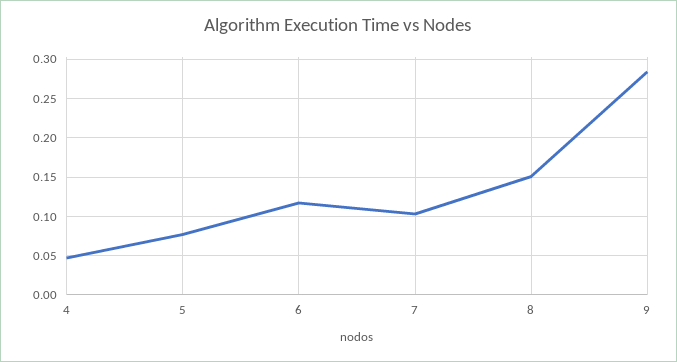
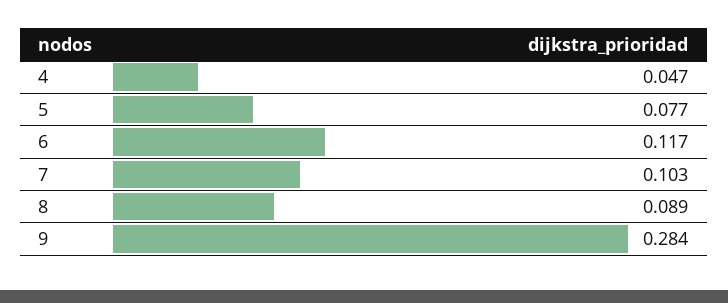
  {
    "4": 0.047,
    "5": 0.077,
    "6": 0.117,
    "7": 0.103,
-   "8": 0.15,
+   "8": 0.089,
    "9": 0.284
  }

